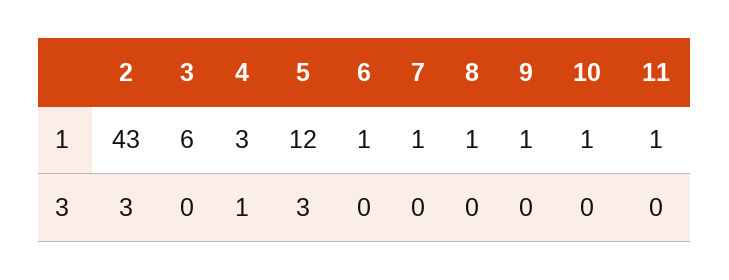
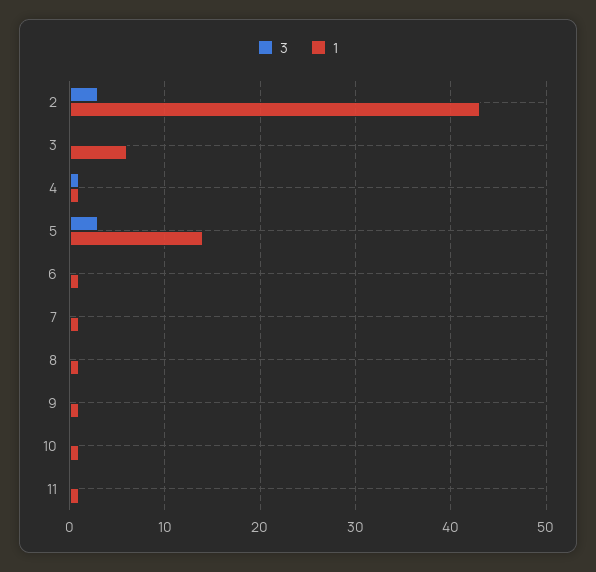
  {
    "1": {
      "2": 43,
      "3": 6,
-     "4": 3,
+     "4": 1,
-     "5": 12,
+     "5": 14,
      "6": 1,
      "7": 1,
      "8": 1,
      "9": 1,
      "10": 1,
      "11": 1
    },
    "3": {
      "2": 3,
      "3": 0,
      "4": 1,
      "5": 3,
      "6": 0,
      "7": 0,
      "8": 0,
      "9": 0,
      "10": 0,
      "11": 0
    }
  }

